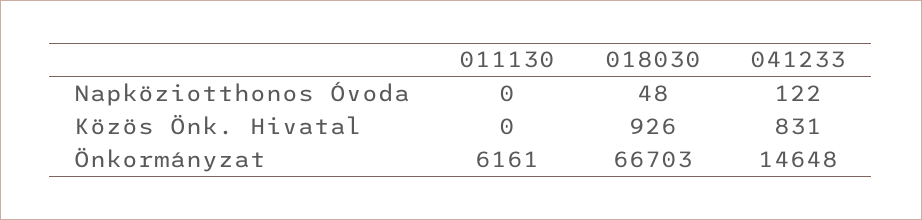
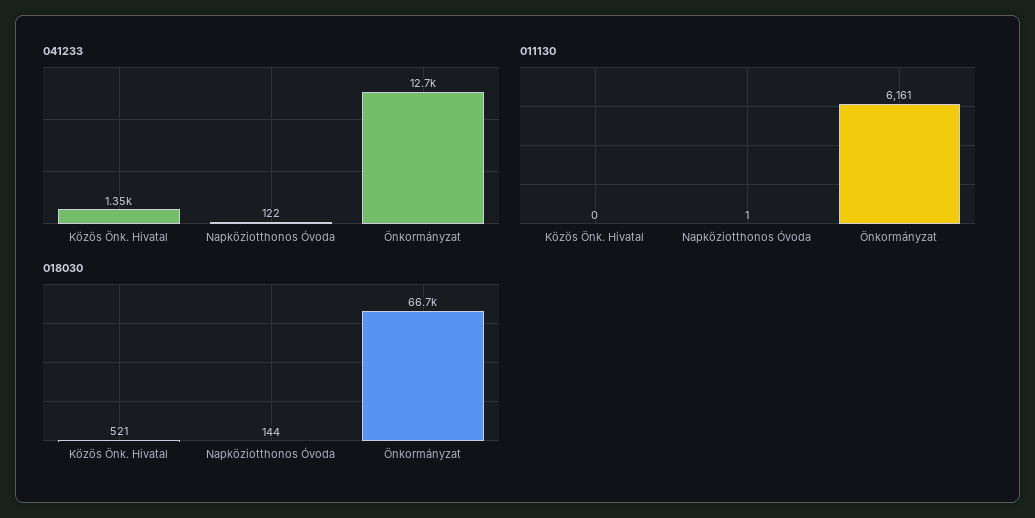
  {
    "011130": {
-     "Napköziotthonos Óvoda": 0,
+     "Napköziotthonos Óvoda": 1,
      "Közös Önk. Hivatal": 0,
      "Önkormányzat": 6161
    },
    "018030": {
-     "Napköziotthonos Óvoda": 48,
+     "Napköziotthonos Óvoda": 144,
-     "Közös Önk. Hivatal": 926,
+     "Közös Önk. Hivatal": 521,
      "Önkormányzat": 66703
    },
    "041233": {
      "Napköziotthonos Óvoda": 122,
-     "Közös Önk. Hivatal": 831,
+     "Közös Önk. Hivatal": 1350,
-     "Önkormányzat": 14648
+     "Önkormányzat": 12700
    }
  }

